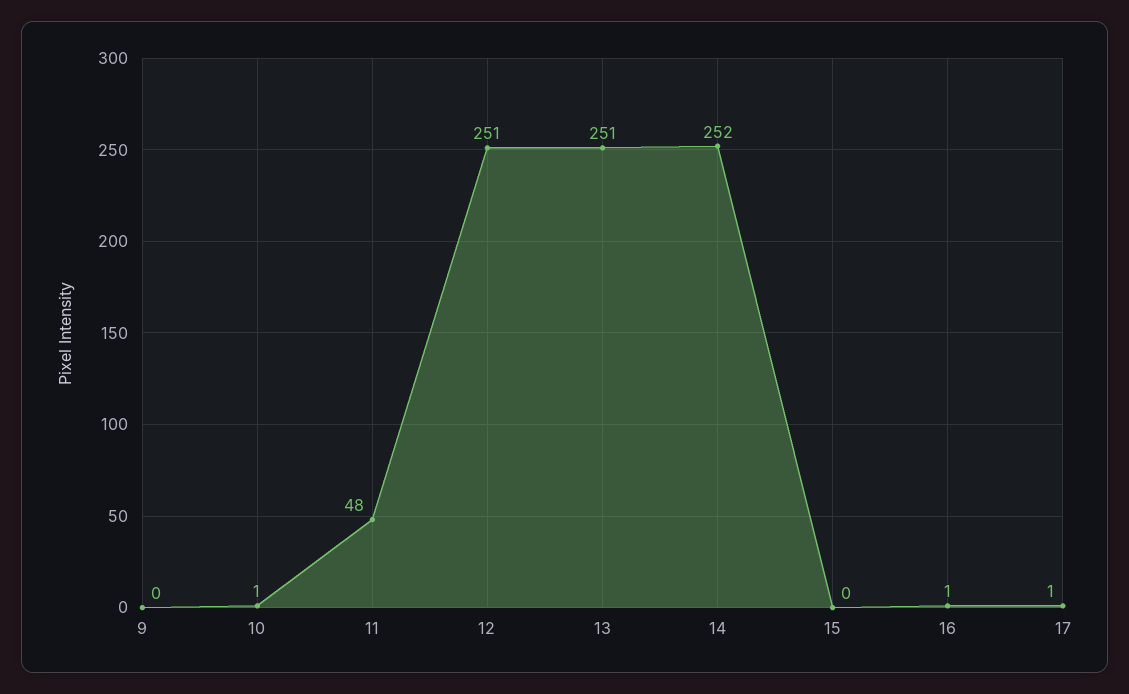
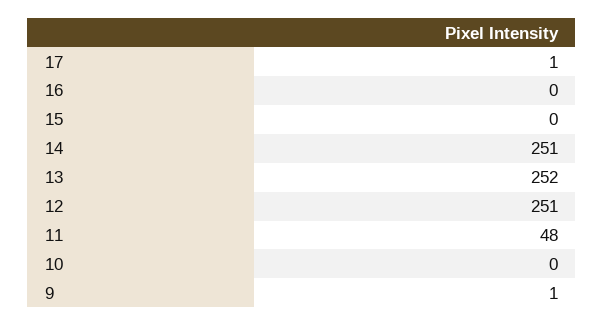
  {
-   "9": 0,
+   "9": 1,
-   "10": 1,
+   "10": 0,
    "11": 48,
    "12": 251,
-   "13": 251,
+   "13": 252,
-   "14": 252,
+   "14": 251,
    "15": 0,
-   "16": 1,
+   "16": 0,
    "17": 1
  }

